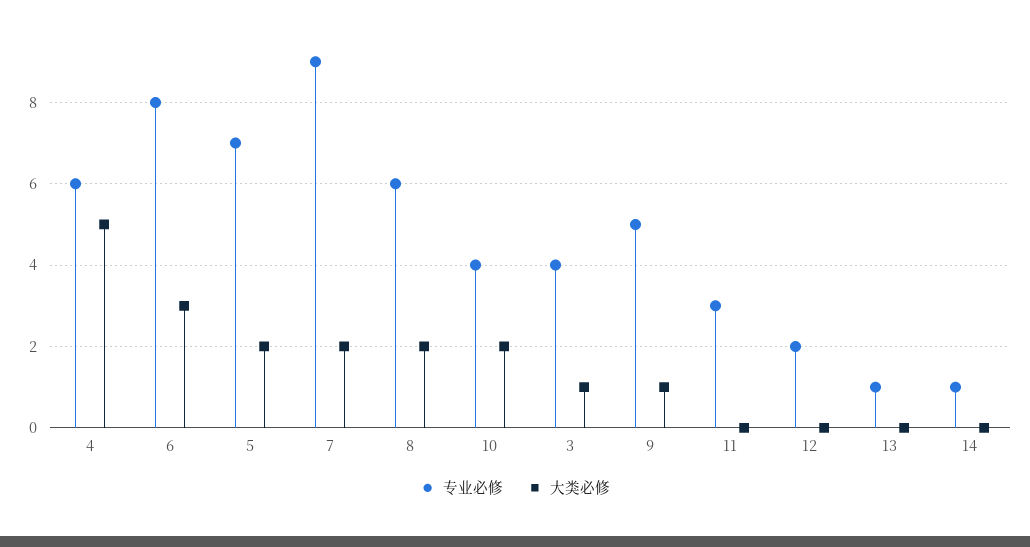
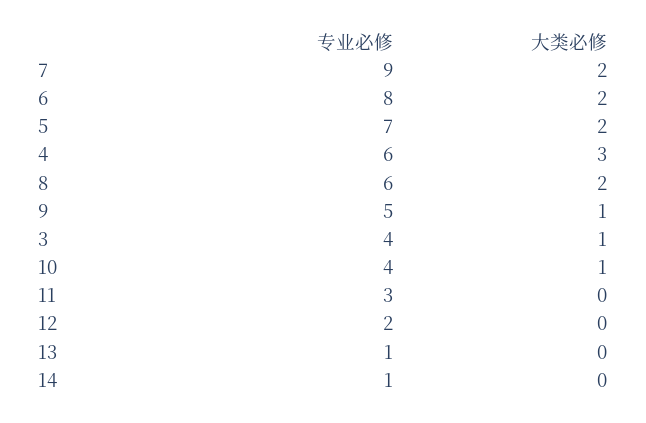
  {
    "专业必修": {
      "4": 6,
      "6": 8,
      "5": 7,
      "7": 9,
      "8": 6,
      "10": 4,
      "3": 4,
      "9": 5,
      "11": 3,
      "12": 2,
      "13": 1,
      "14": 1
    },
    "大类必修": {
-     "4": 5,
+     "4": 3,
-     "6": 3,
+     "6": 2,
      "5": 2,
      "7": 2,
      "8": 2,
-     "10": 2,
+     "10": 1,
      "3": 1,
      "9": 1,
      "11": 0,
      "12": 0,
      "13": 0,
      "14": 0
    }
  }

